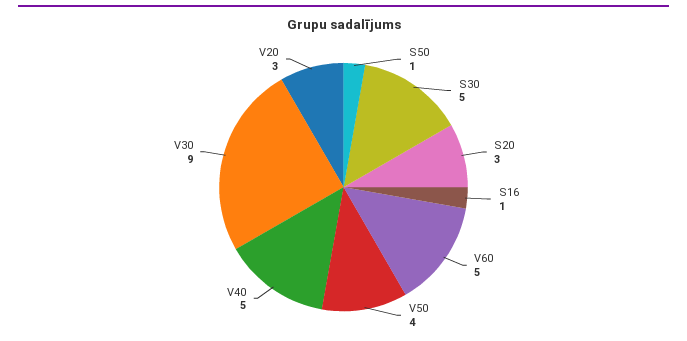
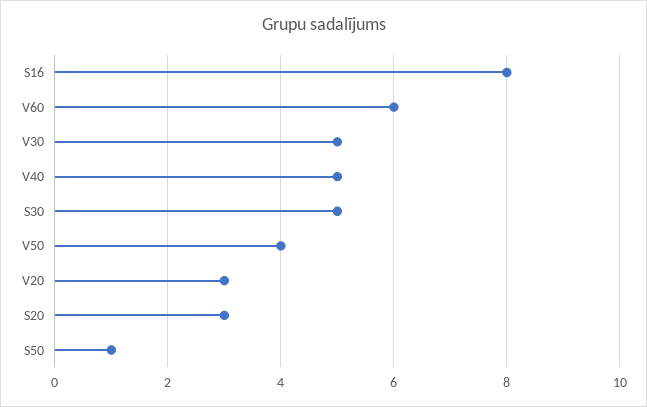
  {
    "S50": 1,
    "S30": 5,
    "S20": 3,
-   "S16": 1,
+   "S16": 8,
-   "V60": 5,
+   "V60": 6,
    "V50": 4,
    "V40": 5,
-   "V30": 9,
+   "V30": 5,
    "V20": 3
  }

